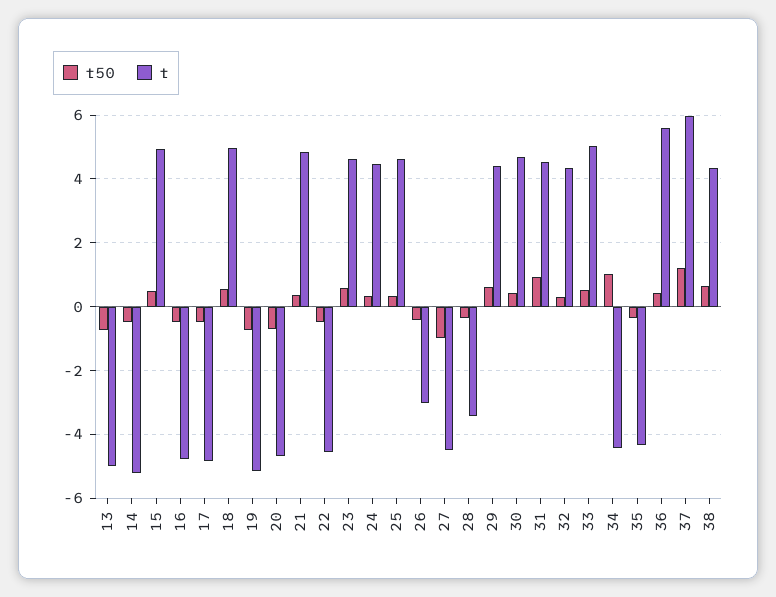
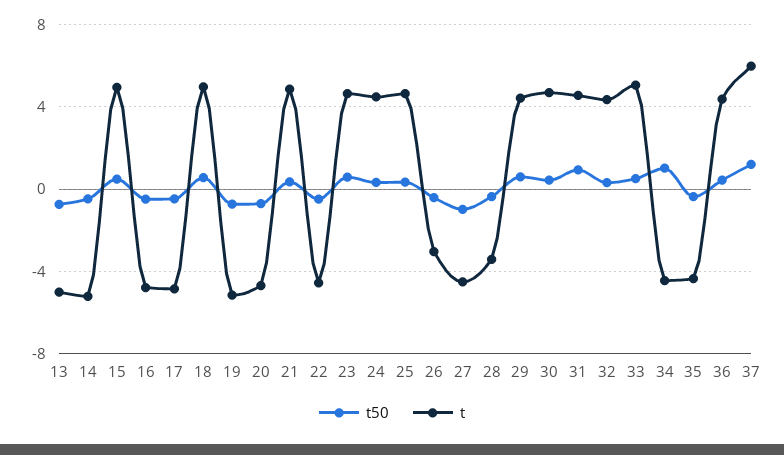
  {
    "t50": {
      "13": -0.8,
      "14": -0.4,
      "15": 0.4,
      "16": -0.4,
      "17": -0.4,
      "18": 0.6,
      "19": -0.8,
      "20": -0.8,
      "21": 0.4,
      "22": -0.4,
      "23": 0.6,
      "24": 0.4,
      "25": 0.4,
      "26": -0.4,
      "27": -1,
      "28": -0.4,
      "29": 0.6,
      "30": 0.4,
      "31": 1,
      "32": 0.4,
      "33": 0.6,
      "34": 1,
      "35": -0.4,
      "36": 0.4,
-     "37": 1.2,
+     "37": 1.2
-     "38": 0.6
    },
    "t": {
      "13": -5,
      "14": -5.2,
      "15": 5,
      "16": -4.8,
      "17": -4.8,
      "18": 5,
      "19": -5.2,
      "20": -4.6,
      "21": 4.8,
      "22": -4.6,
      "23": 4.6,
      "24": 4.4,
      "25": 4.6,
      "26": -3,
      "27": -4.6,
      "28": -3.4,
      "29": 4.4,
      "30": 4.6,
      "31": 4.6,
      "32": 4.4,
      "33": 5,
      "34": -4.4,
      "35": -4.4,
-     "36": 5.6,
+     "36": 4.5,
-     "37": 6,
+     "37": 6
-     "38": 4.4
    }
  }

